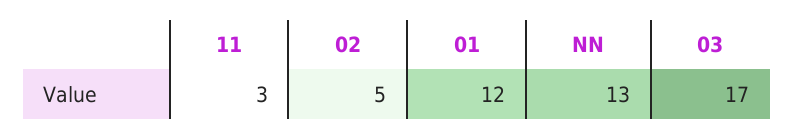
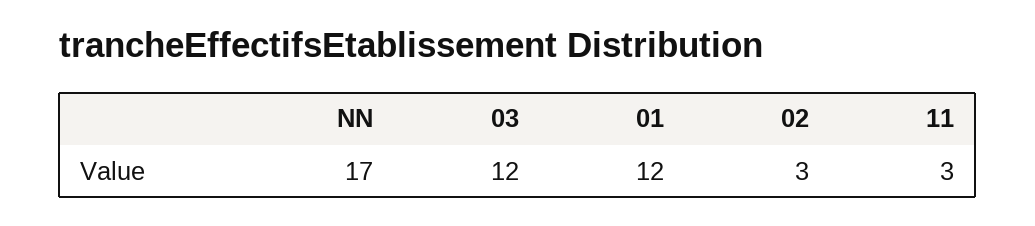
  {
    "11": 3,
-   "02": 5,
+   "02": 3,
    "01": 12,
-   "NN": 13,
+   "NN": 17,
-   "03": 17
+   "03": 12
  }

